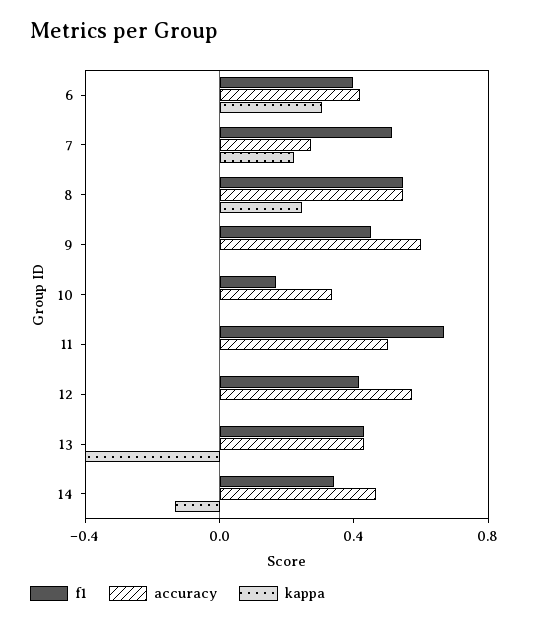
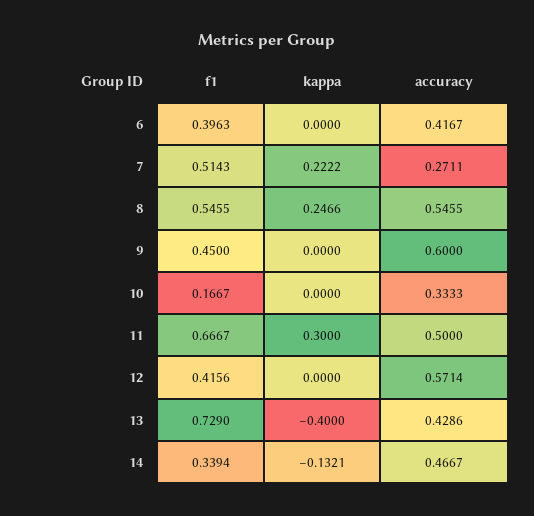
  {
    "f1": {
      "6": 0.3963,
      "7": 0.5143,
      "8": 0.5455,
      "9": 0.45,
      "10": 0.1667,
      "11": 0.6667,
      "12": 0.4156,
-     "13": 0.4,
+     "13": 0.729,
      "14": 0.3394
    },
    "accuracy": {
      "6": 0.4167,
      "7": 0.2711,
      "8": 0.5455,
      "9": 0.6,
      "10": 0.3333,
      "11": 0.5,
      "12": 0.5714,
      "13": 0.4286,
      "14": 0.4667
    },
    "kappa": {
-     "6": 0.3,
+     "6": 0,
      "7": 0.2222,
      "8": 0.2466,
      "9": 0,
      "10": 0,
-     "11": 0,
+     "11": 0.3,
      "12": 0,
      "13": -0.4,
      "14": -0.1321
    }
  }

